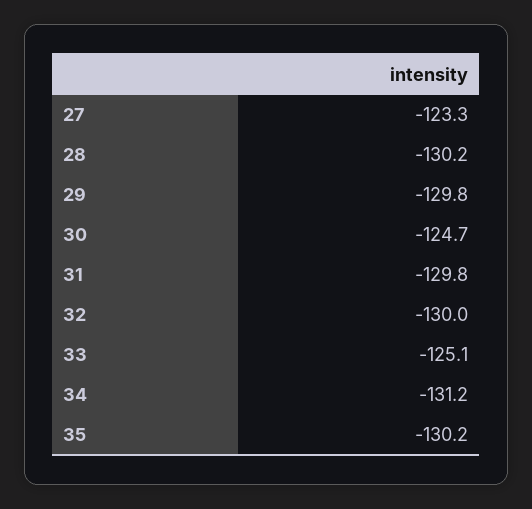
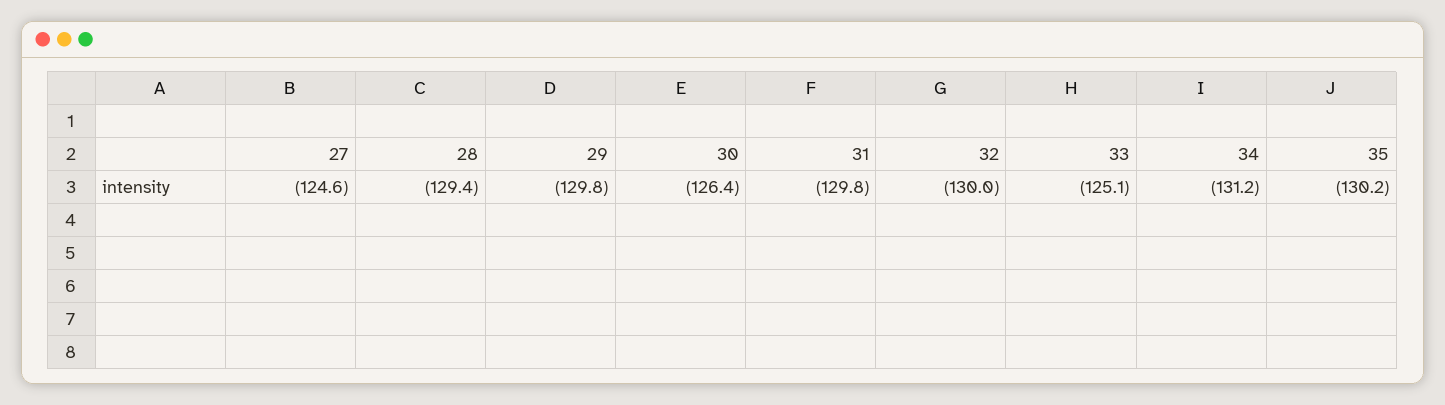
  {
-   "27": -123.3,
+   "27": -124.6,
-   "28": -130.2,
+   "28": -129.4,
    "29": -129.8,
-   "30": -124.7,
+   "30": -126.4,
    "31": -129.8,
    "32": -130,
    "33": -125.1,
    "34": -131.2,
    "35": -130.2
  }

